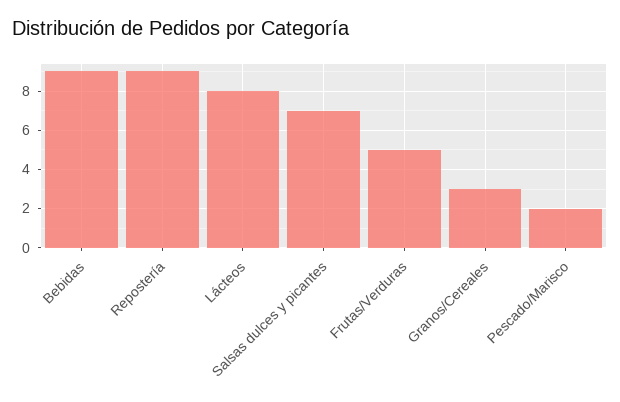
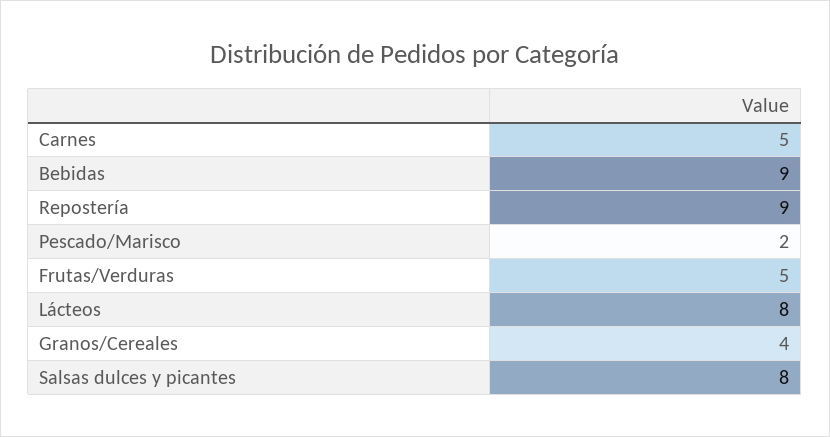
  {
    "Bebidas": 9,
    "Repostería": 9,
    "Lácteos": 8,
-   "Salsas dulces y picantes": 7,
+   "Salsas dulces y picantes": 8,
    "Frutas/Verduras": 5,
-   "Granos/Cereales": 3,
+   "Granos/Cereales": 4,
-   "Pescado/Marisco": 2
+   "Pescado/Marisco": 2,
+   "Carnes": 5
  }

